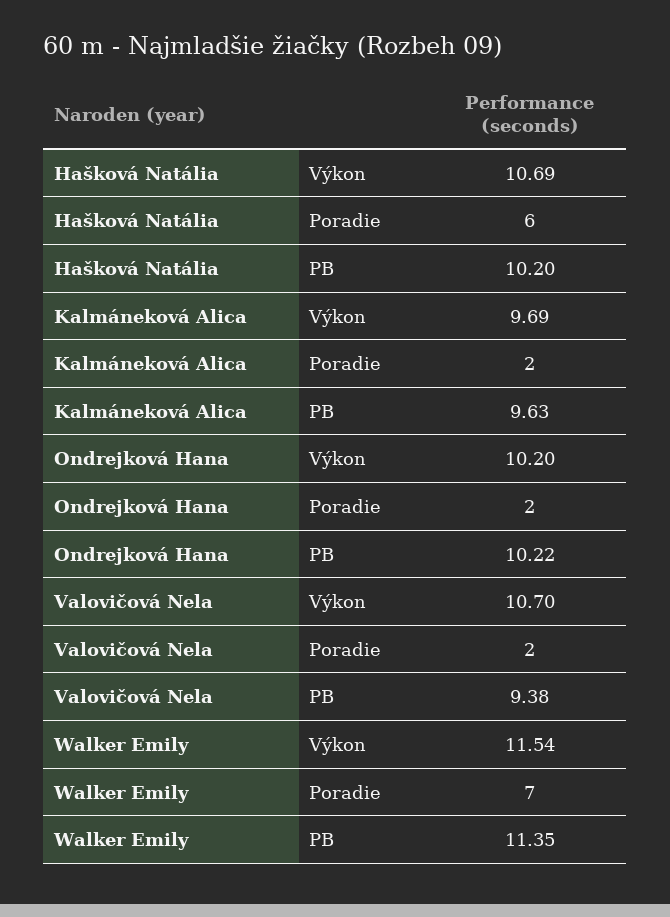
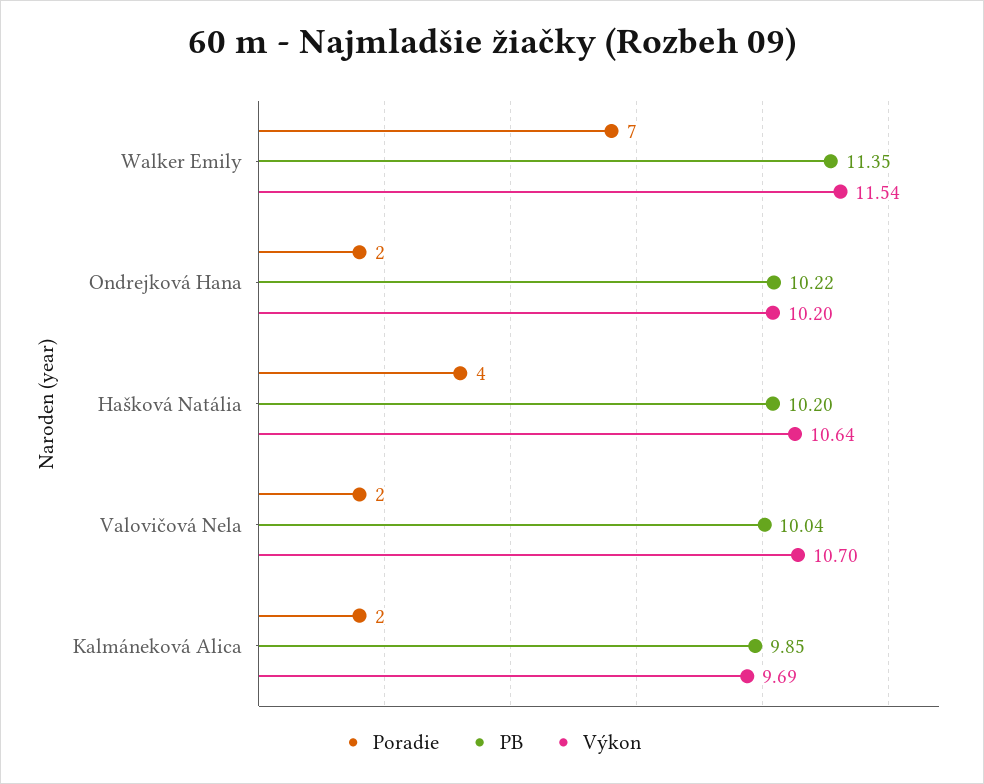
  {
    "Výkon": {
-     "Hašková Natália": 10.69,
+     "Hašková Natália": 10.64,
      "Kalmáneková Alica": 9.69,
      "Ondrejková Hana": 10.2,
      "Valovičová Nela": 10.7,
      "Walker Emily": 11.54
    },
    "Poradie": {
-     "Hašková Natália": 6,
+     "Hašková Natália": 4,
      "Kalmáneková Alica": 2,
      "Ondrejková Hana": 2,
      "Valovičová Nela": 2,
      "Walker Emily": 7
    },
    "PB": {
      "Hašková Natália": 10.2,
-     "Kalmáneková Alica": 9.63,
+     "Kalmáneková Alica": 9.85,
      "Ondrejková Hana": 10.22,
-     "Valovičová Nela": 9.38,
+     "Valovičová Nela": 10.04,
      "Walker Emily": 11.35
    }
  }

